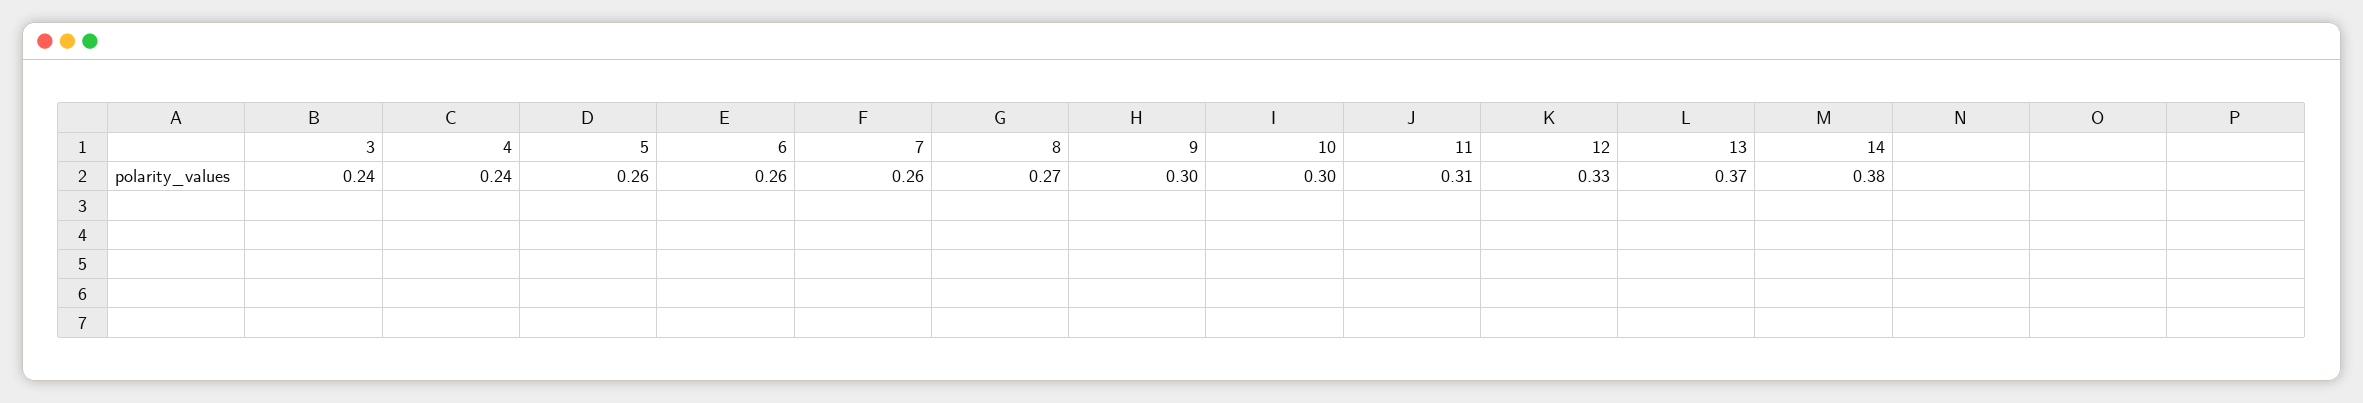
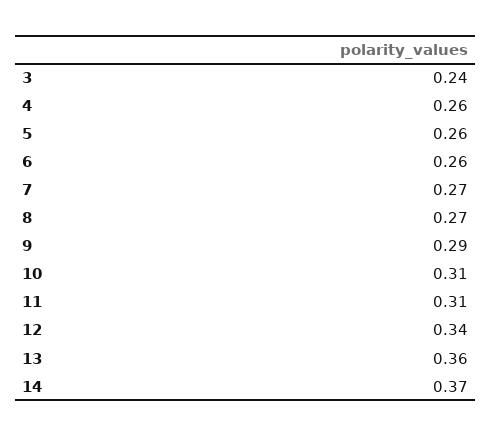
  {
    "3": 0.24,
-   "4": 0.24,
+   "4": 0.26,
    "5": 0.26,
    "6": 0.26,
-   "7": 0.26,
+   "7": 0.27,
    "8": 0.27,
-   "9": 0.3,
+   "9": 0.29,
-   "10": 0.3,
+   "10": 0.31,
    "11": 0.31,
-   "12": 0.33,
+   "12": 0.34,
-   "13": 0.37,
+   "13": 0.36,
-   "14": 0.38
+   "14": 0.37
  }

